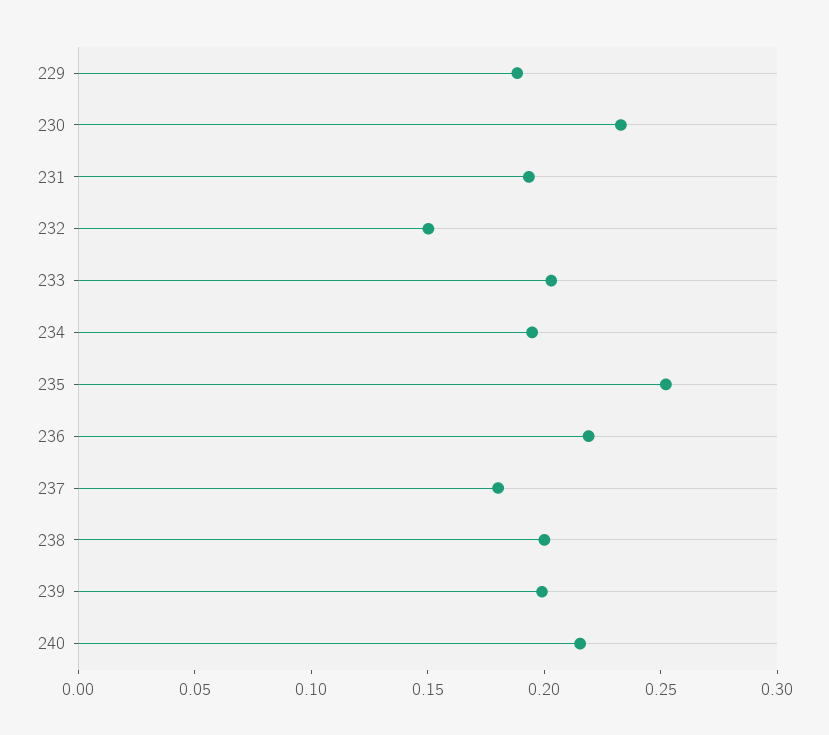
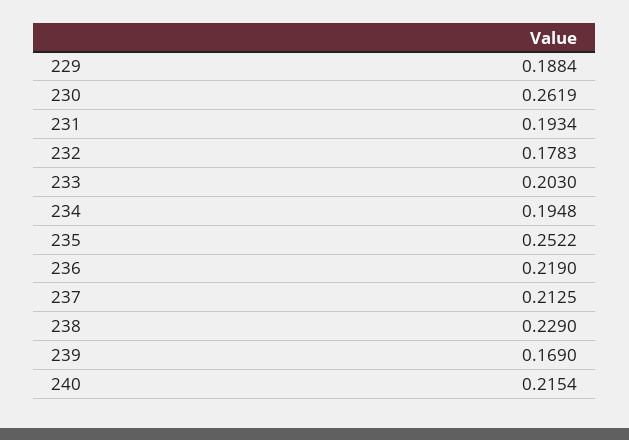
  {
    "229": 0.1884,
-   "230": 0.23,
+   "230": 0.2619,
    "231": 0.1934,
-   "232": 0.15,
+   "232": 0.1783,
    "233": 0.203,
    "234": 0.1948,
    "235": 0.2522,
    "236": 0.219,
-   "237": 0.18,
+   "237": 0.2125,
-   "238": 0.2,
+   "238": 0.229,
-   "239": 0.2,
+   "239": 0.169,
    "240": 0.2154
  }

